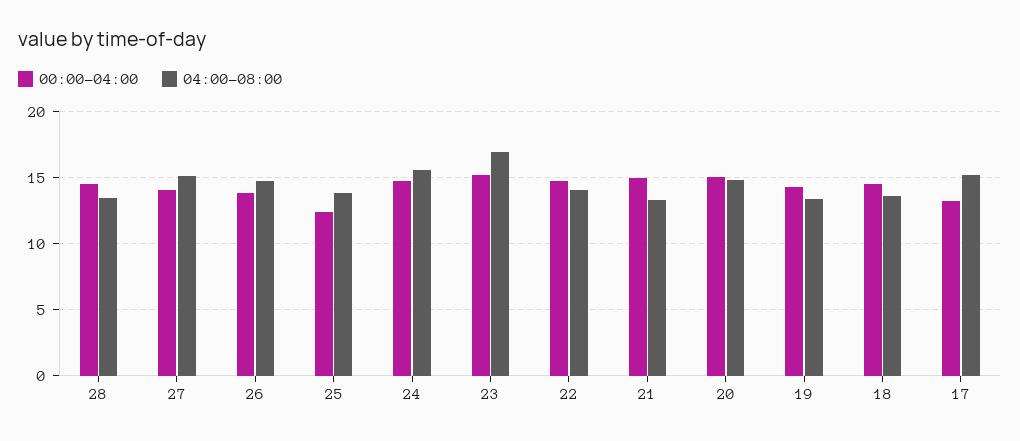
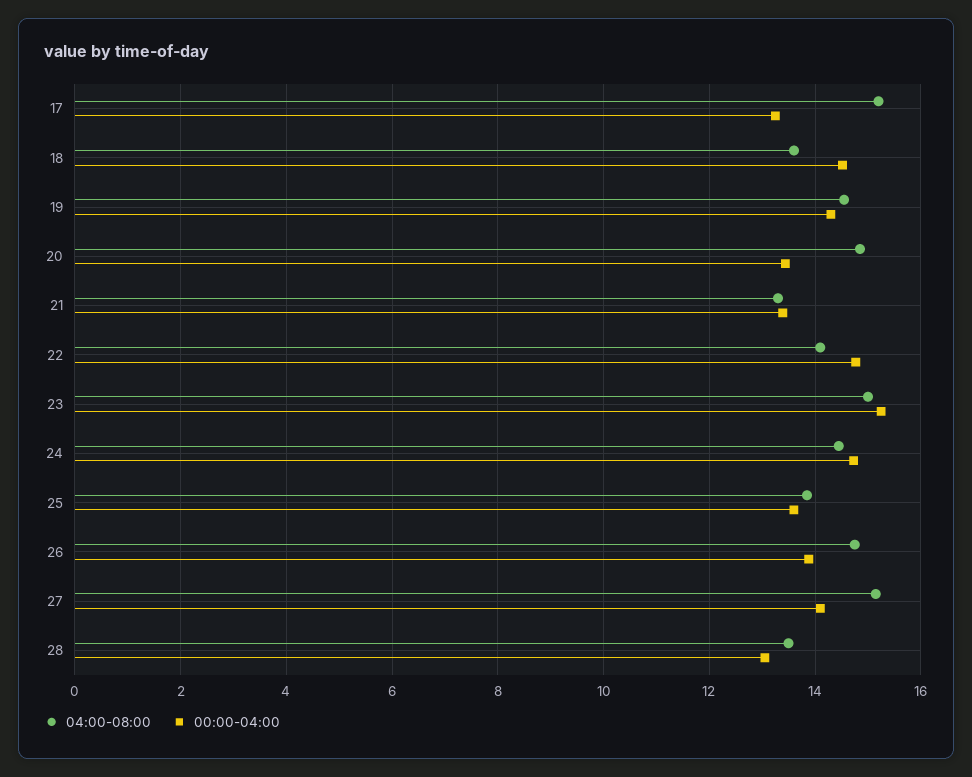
  {
    "00:00-04:00": {
-     "28": 14.5,
+     "28": 13,
      "27": 14.2,
      "26": 13.8,
-     "25": 12.5,
+     "25": 13.6,
      "24": 14.8,
      "23": 15.2,
      "22": 14.8,
-     "21": 15,
+     "21": 13.4,
-     "20": 15,
+     "20": 13.4,
      "19": 14.4,
      "18": 14.6,
      "17": 13.2
    },
    "04:00-08:00": {
      "28": 13.6,
      "27": 15.2,
      "26": 14.8,
      "25": 13.8,
-     "24": 15.5,
+     "24": 14.4,
-     "23": 17,
+     "23": 15,
      "22": 14.2,
      "21": 13.4,
      "20": 14.8,
-     "19": 13.5,
+     "19": 14.6,
      "18": 13.6,
      "17": 15.2
    }
  }

